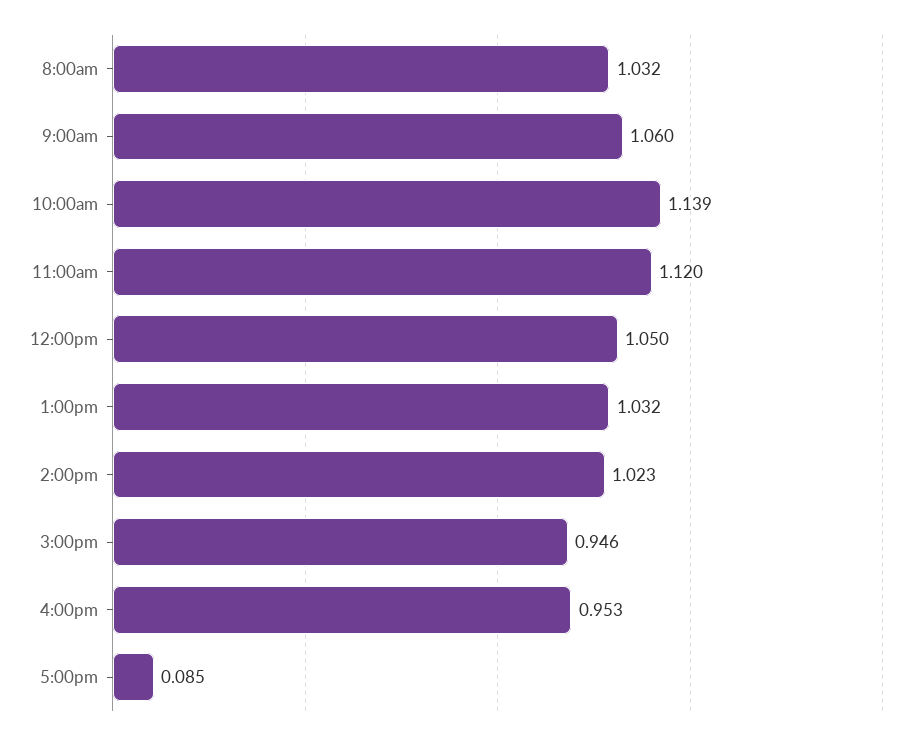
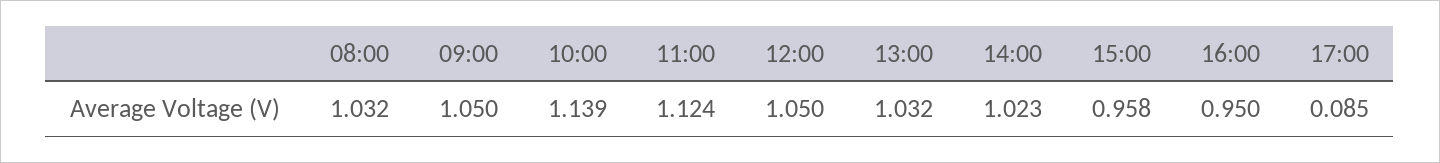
  {
    "8:00am": 1.032,
-   "9:00am": 1.06,
+   "9:00am": 1.05,
    "10:00am": 1.139,
-   "11:00am": 1.12,
+   "11:00am": 1.124,
    "12:00pm": 1.05,
    "1:00pm": 1.032,
    "2:00pm": 1.023,
-   "3:00pm": 0.946,
+   "3:00pm": 0.958,
-   "4:00pm": 0.953,
+   "4:00pm": 0.95,
    "5:00pm": 0.085
  }

